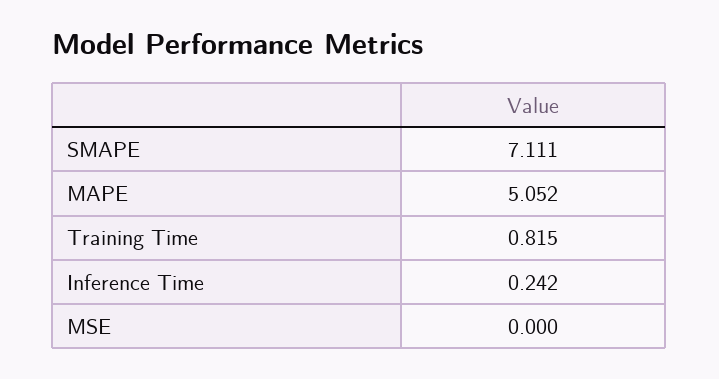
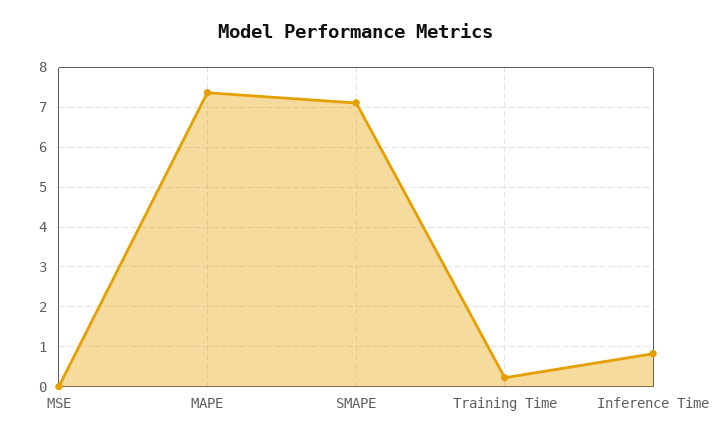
  {
    "SMAPE": 7.111,
-   "MAPE": 5.052,
+   "MAPE": 7.4,
-   "Training Time": 0.815,
+   "Training Time": 0.2,
-   "Inference Time": 0.242,
+   "Inference Time": 0.8,
    "MSE": 0
  }

